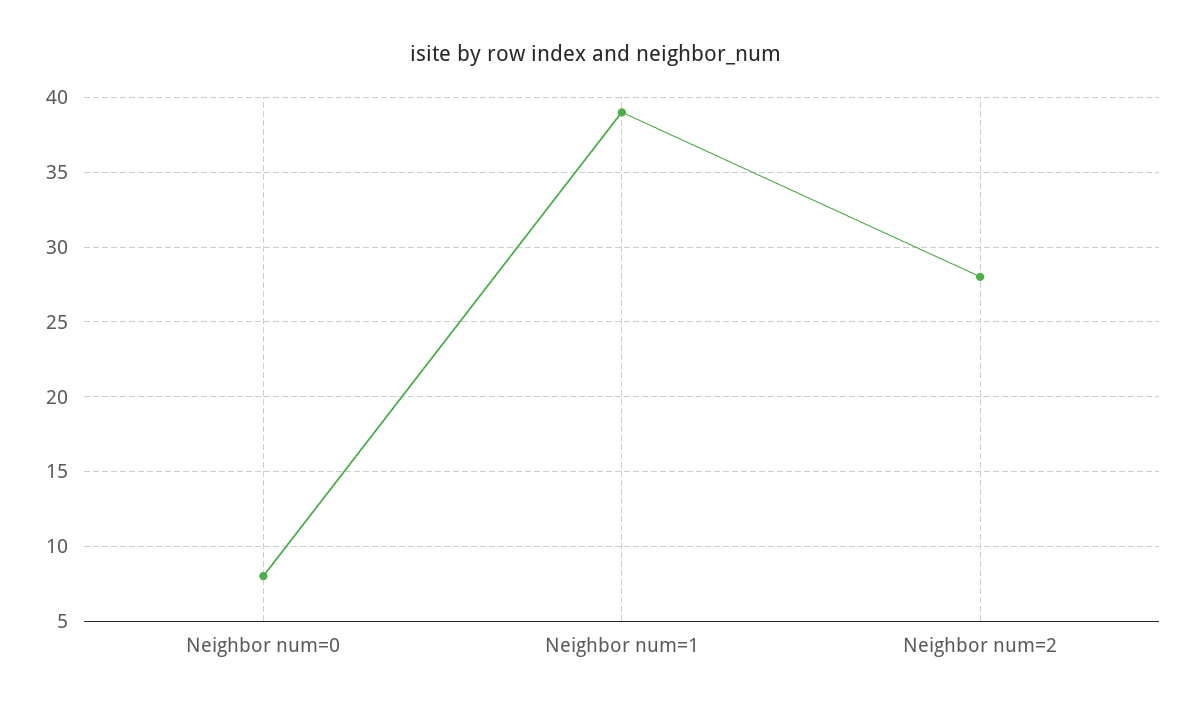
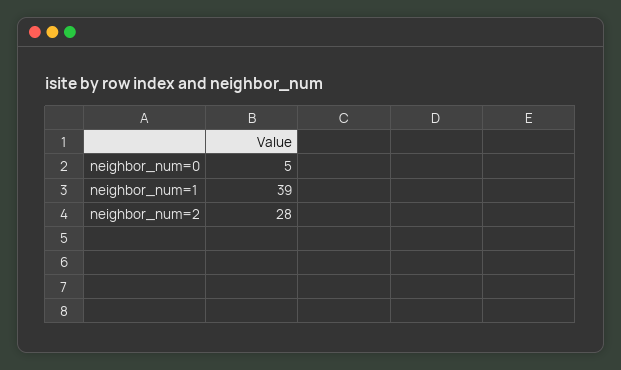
  {
-   "Neighbor num=0": 8,
+   "Neighbor num=0": 5,
    "Neighbor num=1": 39,
    "Neighbor num=2": 28
  }

